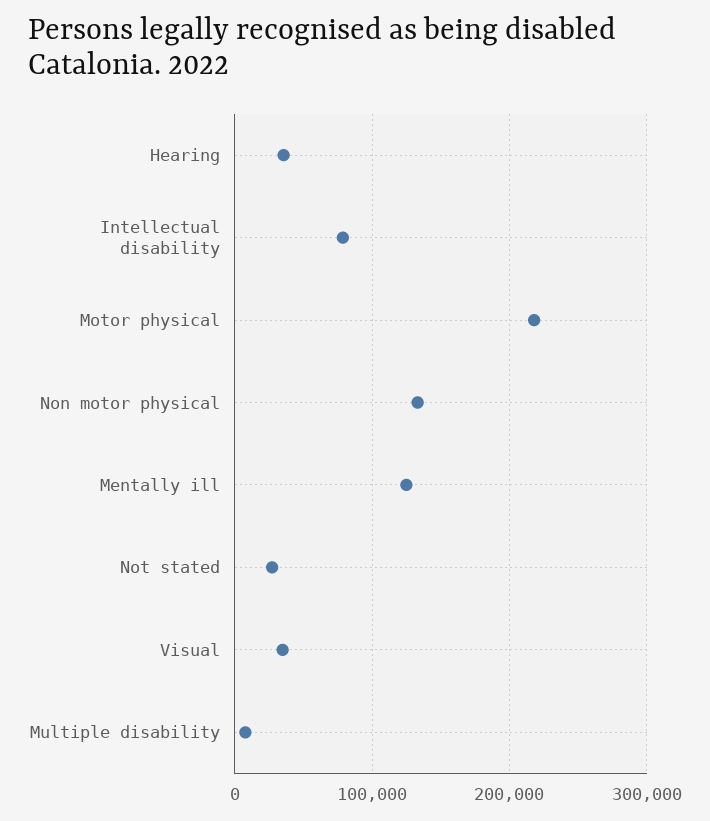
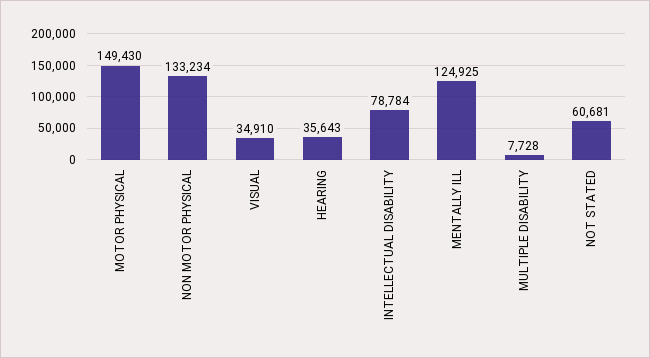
  {
    "Hearing": 35643,
    "Intellectual disability": 78784,
-   "Motor physical": 220000,
+   "Motor physical": 149430,
    "Non motor physical": 133234,
    "Mentally ill": 124925,
-   "Not stated": 30000,
+   "Not stated": 60681,
    "Visual": 34910,
    "Multiple disability": 7728
  }

